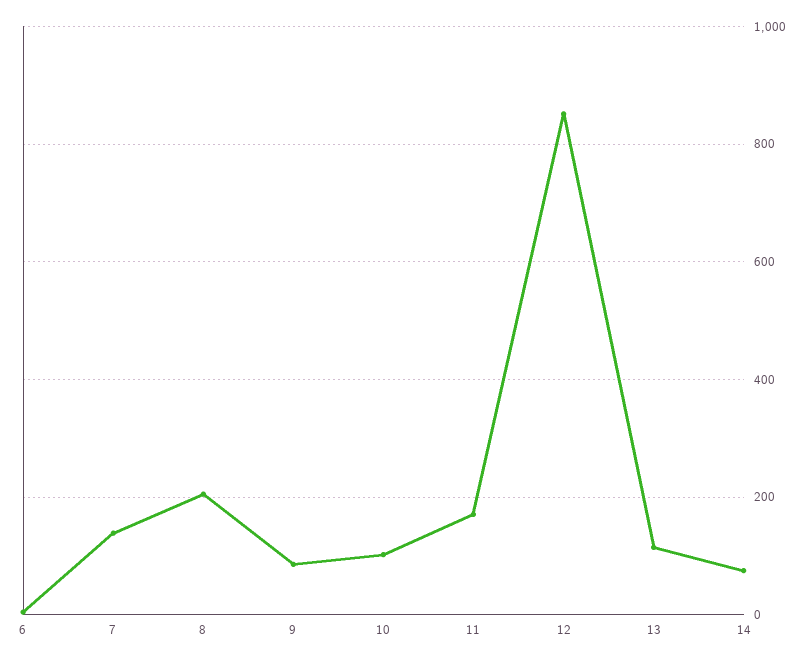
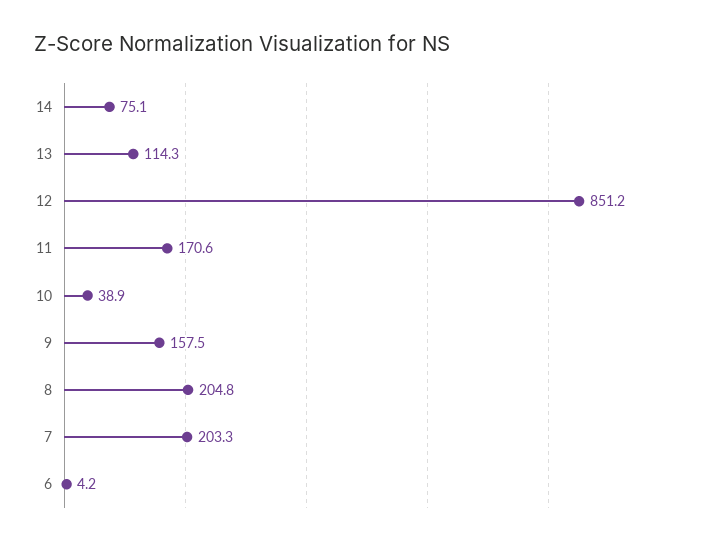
  {
    "6": 4.2,
-   "7": 140,
+   "7": 203.3,
    "8": 204.8,
-   "9": 80,
+   "9": 157.5,
-   "10": 100,
+   "10": 38.9,
    "11": 170.6,
    "12": 851.2,
    "13": 114.3,
    "14": 75.1
  }

